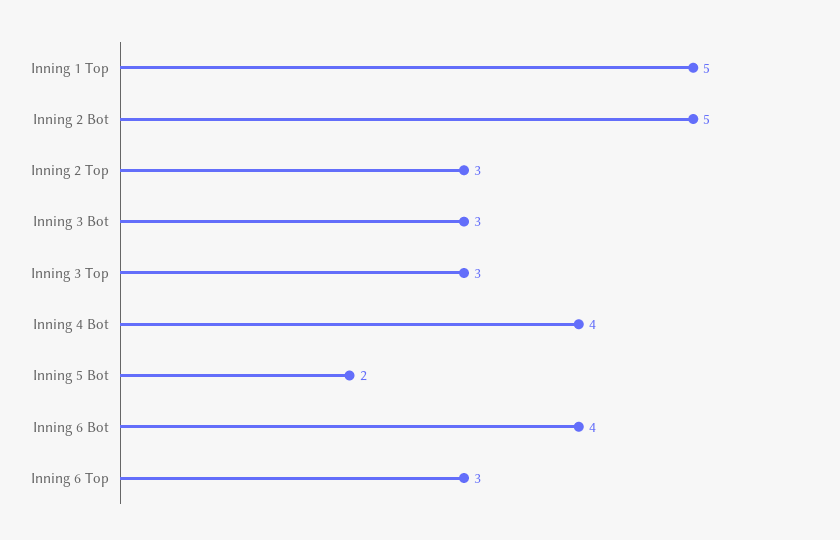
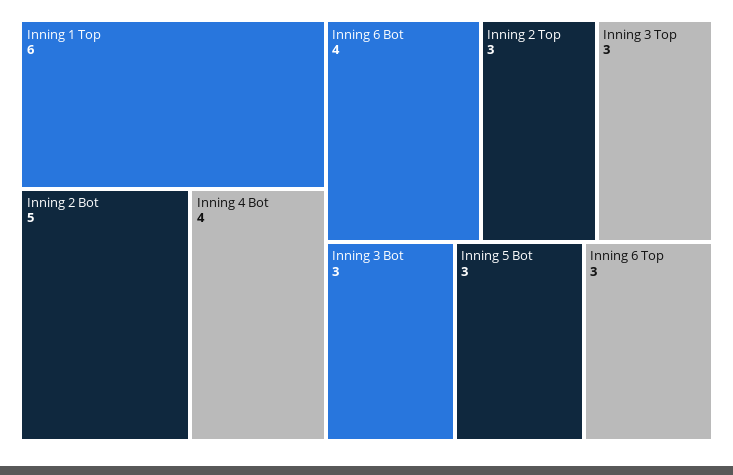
  {
-   "Inning 1 Top": 5,
+   "Inning 1 Top": 6,
    "Inning 2 Bot": 5,
    "Inning 2 Top": 3,
    "Inning 3 Bot": 3,
    "Inning 3 Top": 3,
    "Inning 4 Bot": 4,
-   "Inning 5 Bot": 2,
+   "Inning 5 Bot": 3,
    "Inning 6 Bot": 4,
    "Inning 6 Top": 3
  }

